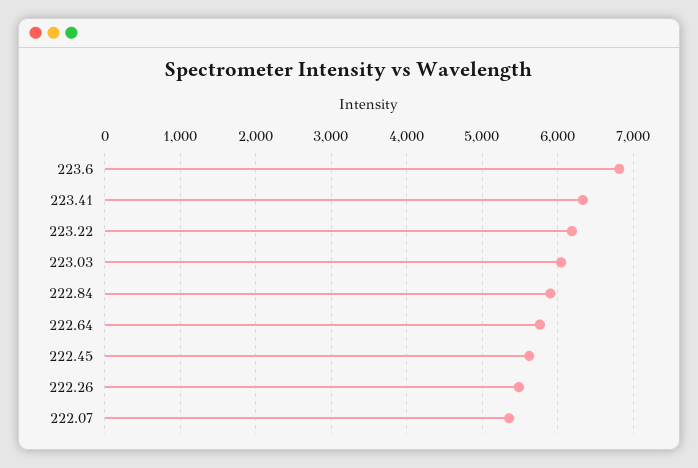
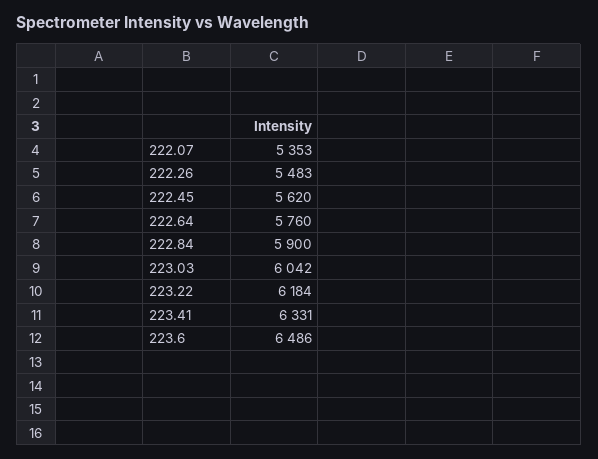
  {
-   "223.6": 6800,
+   "223.6": 6486,
    "223.41": 6331,
    "223.22": 6184,
    "223.03": 6042,
    "222.84": 5900,
    "222.64": 5760,
    "222.45": 5620,
    "222.26": 5483,
    "222.07": 5353
  }

